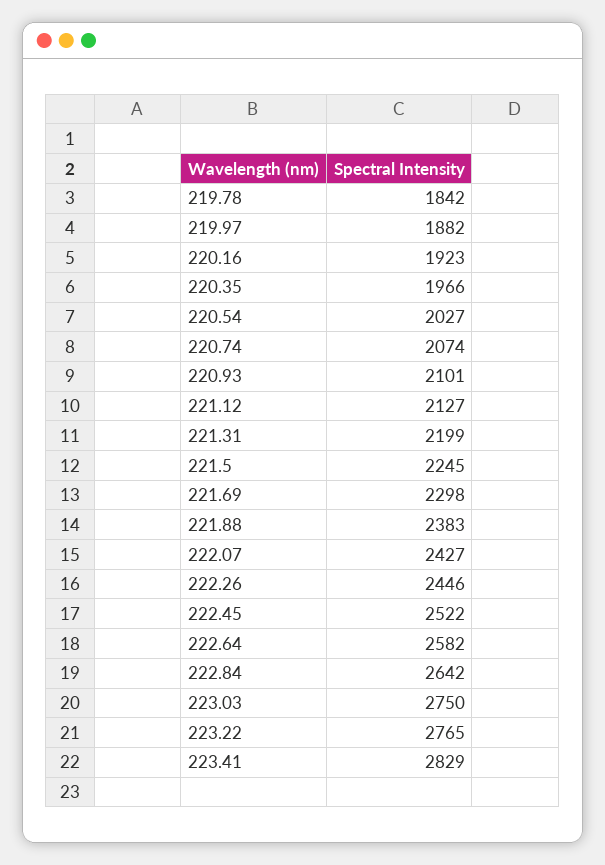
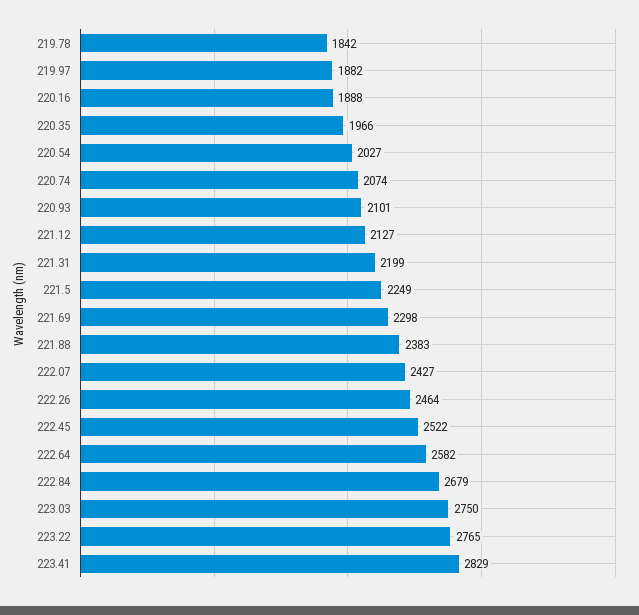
  {
    "219.78": 1842,
    "219.97": 1882,
-   "220.16": 1923,
+   "220.16": 1888,
    "220.35": 1966,
    "220.54": 2027,
    "220.74": 2074,
    "220.93": 2101,
    "221.12": 2127,
    "221.31": 2199,
-   "221.5": 2245,
+   "221.5": 2249,
    "221.69": 2298,
    "221.88": 2383,
    "222.07": 2427,
-   "222.26": 2446,
+   "222.26": 2464,
    "222.45": 2522,
    "222.64": 2582,
-   "222.84": 2642,
+   "222.84": 2679,
    "223.03": 2750,
    "223.22": 2765,
    "223.41": 2829
  }

